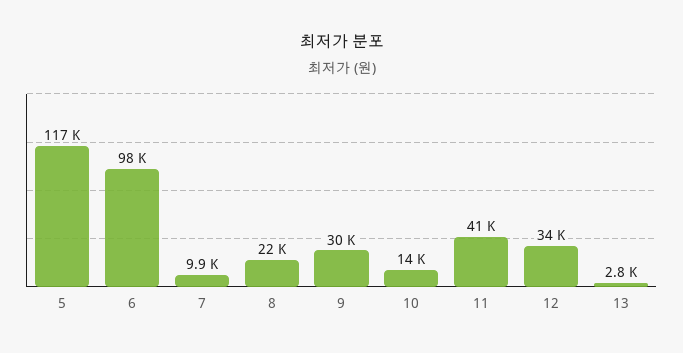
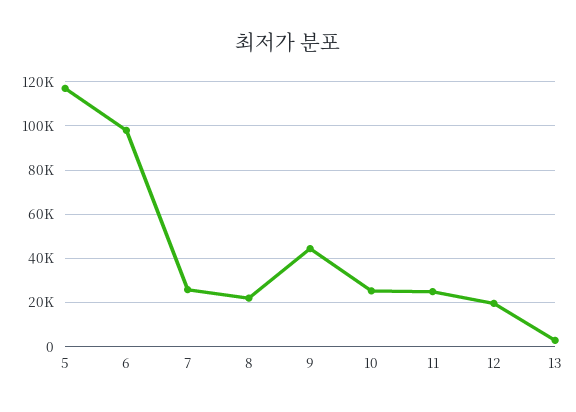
  {
    "5": 117000,
    "6": 98000,
-   "7": 9900,
+   "7": 25000,
    "8": 22000,
-   "9": 30000,
+   "9": 45000,
-   "10": 14000,
+   "10": 25000,
-   "11": 41000,
+   "11": 25000,
-   "12": 34000,
+   "12": 20000,
    "13": 2800
  }

